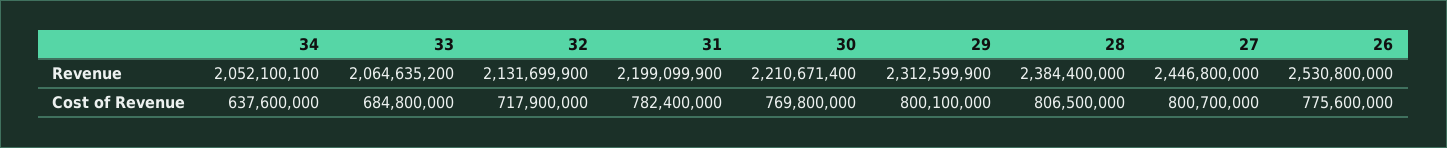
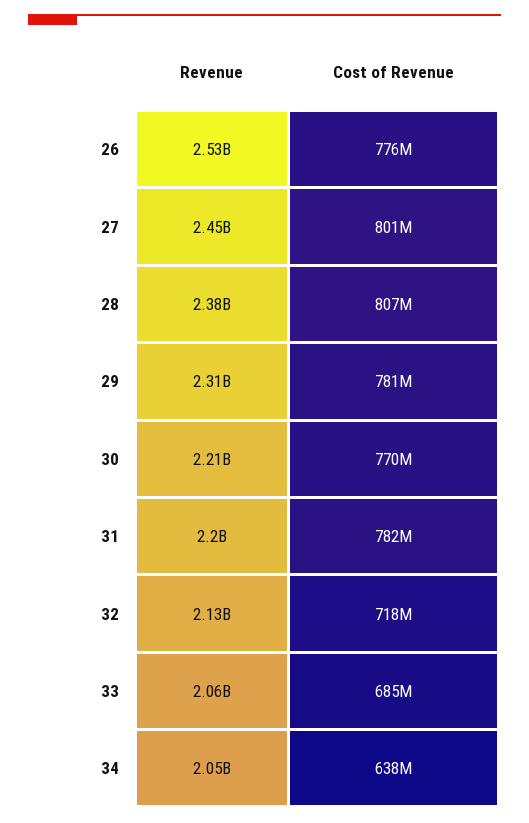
  {
    "34": {
      "Revenue": 2052100100,
      "Cost of Revenue": 637600000
    },
    "33": {
      "Revenue": 2064635200,
      "Cost of Revenue": 684800000
    },
    "32": {
      "Revenue": 2131699900,
      "Cost of Revenue": 717900000
    },
    "31": {
      "Revenue": 2199099900,
      "Cost of Revenue": 782400000
    },
    "30": {
      "Revenue": 2210671400,
      "Cost of Revenue": 769800000
    },
    "29": {
      "Revenue": 2312599900,
-     "Cost of Revenue": 800100000
+     "Cost of Revenue": 781000000
    },
    "28": {
      "Revenue": 2384400000,
      "Cost of Revenue": 806500000
    },
    "27": {
      "Revenue": 2446800000,
      "Cost of Revenue": 800700000
    },
    "26": {
      "Revenue": 2530800000,
      "Cost of Revenue": 775600000
    }
  }

